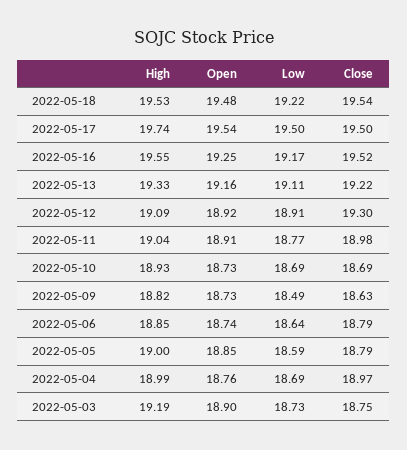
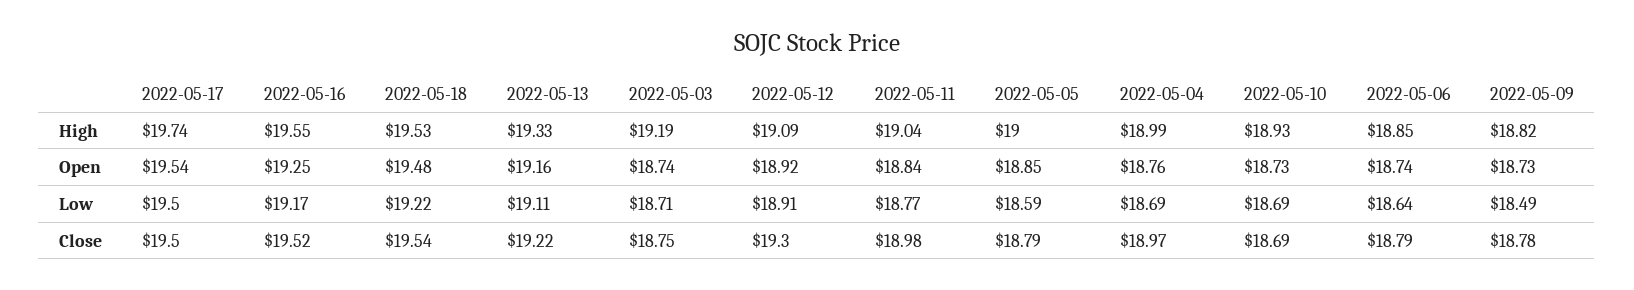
  {
    "High": {
      "2022-05-18": 19.53,
      "2022-05-17": 19.74,
      "2022-05-16": 19.55,
      "2022-05-13": 19.33,
      "2022-05-12": 19.09,
      "2022-05-11": 19.04,
      "2022-05-10": 18.93,
      "2022-05-09": 18.82,
      "2022-05-06": 18.85,
      "2022-05-05": 19,
      "2022-05-04": 18.99,
      "2022-05-03": 19.19
    },
    "Open": {
      "2022-05-18": 19.48,
      "2022-05-17": 19.54,
      "2022-05-16": 19.25,
      "2022-05-13": 19.16,
      "2022-05-12": 18.92,
-     "2022-05-11": 18.91,
+     "2022-05-11": 18.84,
      "2022-05-10": 18.73,
      "2022-05-09": 18.73,
      "2022-05-06": 18.74,
      "2022-05-05": 18.85,
      "2022-05-04": 18.76,
-     "2022-05-03": 18.9
+     "2022-05-03": 18.74
    },
    "Low": {
      "2022-05-18": 19.22,
      "2022-05-17": 19.5,
      "2022-05-16": 19.17,
      "2022-05-13": 19.11,
      "2022-05-12": 18.91,
      "2022-05-11": 18.77,
      "2022-05-10": 18.69,
      "2022-05-09": 18.49,
      "2022-05-06": 18.64,
      "2022-05-05": 18.59,
      "2022-05-04": 18.69,
-     "2022-05-03": 18.73
+     "2022-05-03": 18.71
    },
    "Close": {
      "2022-05-18": 19.54,
      "2022-05-17": 19.5,
      "2022-05-16": 19.52,
      "2022-05-13": 19.22,
      "2022-05-12": 19.3,
      "2022-05-11": 18.98,
      "2022-05-10": 18.69,
-     "2022-05-09": 18.63,
+     "2022-05-09": 18.78,
      "2022-05-06": 18.79,
      "2022-05-05": 18.79,
      "2022-05-04": 18.97,
      "2022-05-03": 18.75
    }
  }

